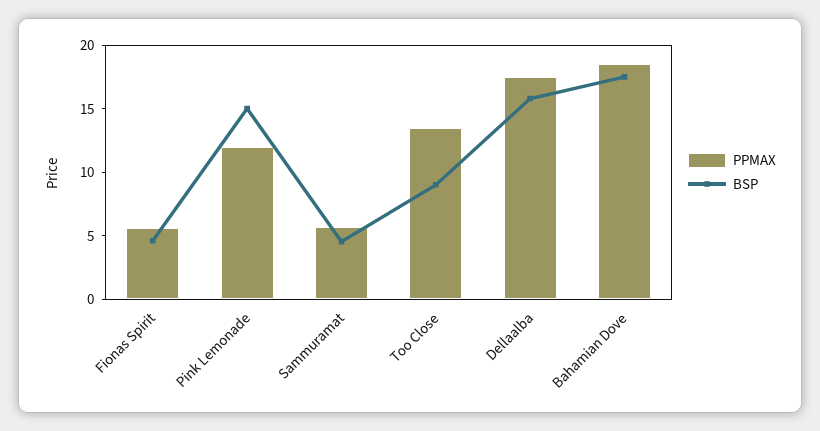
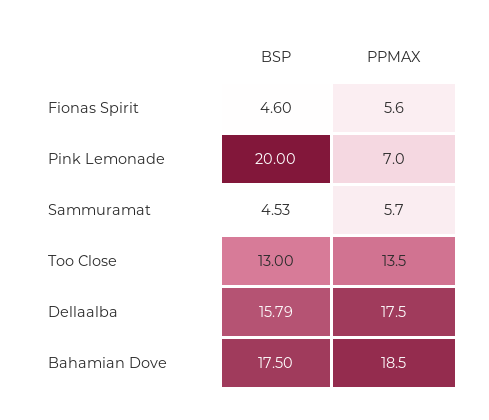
  {
    "PPMAX": {
      "Fionas Spirit": 5.6,
-     "Pink Lemonade": 12,
+     "Pink Lemonade": 7,
      "Sammuramat": 5.7,
      "Too Close": 13.5,
      "Dellaalba": 17.5,
      "Bahamian Dove": 18.5
    },
    "BSP": {
      "Fionas Spirit": 4.6,
-     "Pink Lemonade": 15,
+     "Pink Lemonade": 20,
      "Sammuramat": 4.53,
-     "Too Close": 9,
+     "Too Close": 13,
      "Dellaalba": 15.79,
      "Bahamian Dove": 17.5
    }
  }

